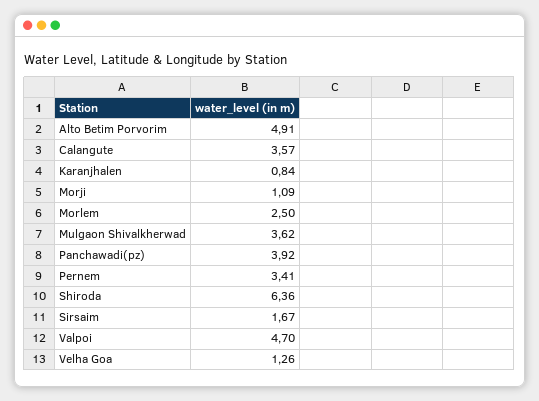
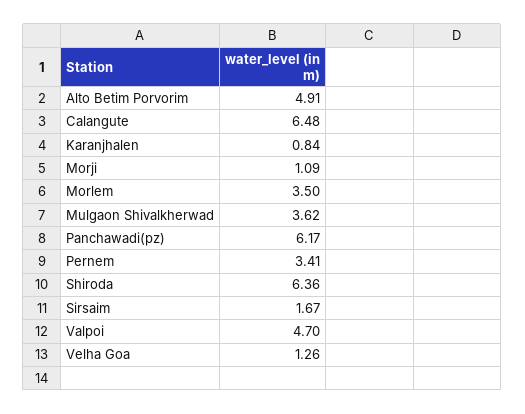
  {
    "Alto Betim Porvorim": 4.91,
-   "Calangute": 3.57,
+   "Calangute": 6.48,
    "Karanjhalen": 0.84,
    "Morji": 1.09,
-   "Morlem": 2.5,
+   "Morlem": 3.5,
    "Mulgaon Shivalkherwad": 3.62,
-   "Panchawadi(pz)": 3.92,
+   "Panchawadi(pz)": 6.17,
    "Pernem": 3.41,
    "Shiroda": 6.36,
    "Sirsaim": 1.67,
    "Valpoi": 4.7,
    "Velha Goa": 1.26
  }

